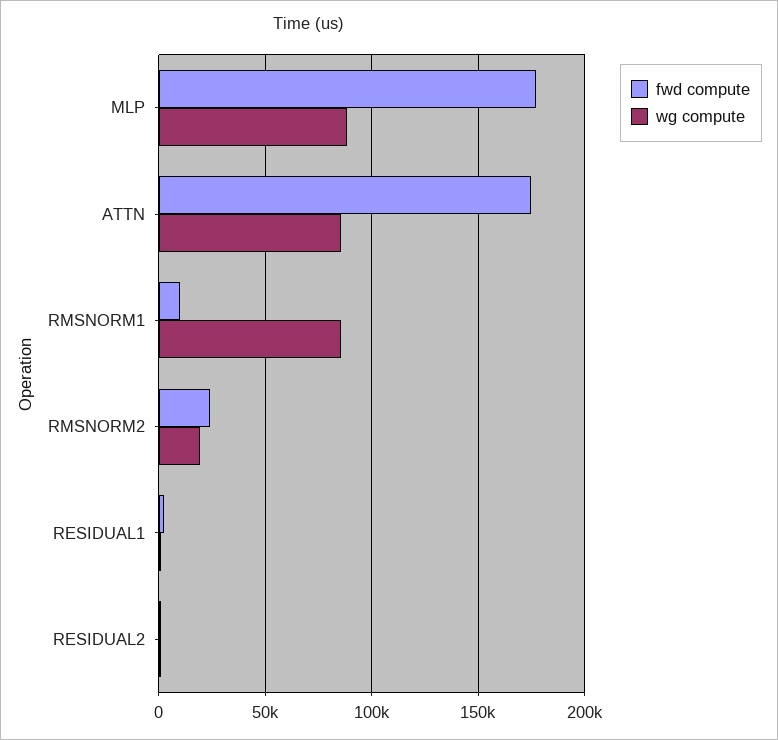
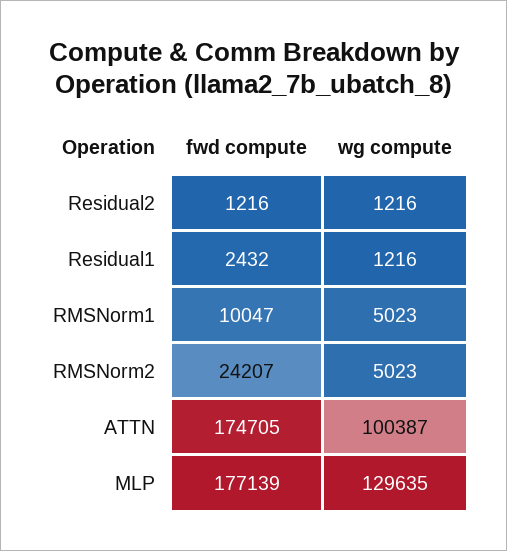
  {
    "fwd compute": {
      "MLP": 177139,
      "ATTN": 174705,
      "RMSNORM1": 10047,
      "RMSNORM2": 24207,
      "RESIDUAL1": 2432,
      "RESIDUAL2": 1216
    },
    "wg compute": {
-     "MLP": 90000,
+     "MLP": 129635,
-     "ATTN": 85000,
+     "ATTN": 100387,
-     "RMSNORM1": 85000,
+     "RMSNORM1": 5023,
-     "RMSNORM2": 20000,
+     "RMSNORM2": 5023,
      "RESIDUAL1": 1216,
      "RESIDUAL2": 1216
    }
  }

